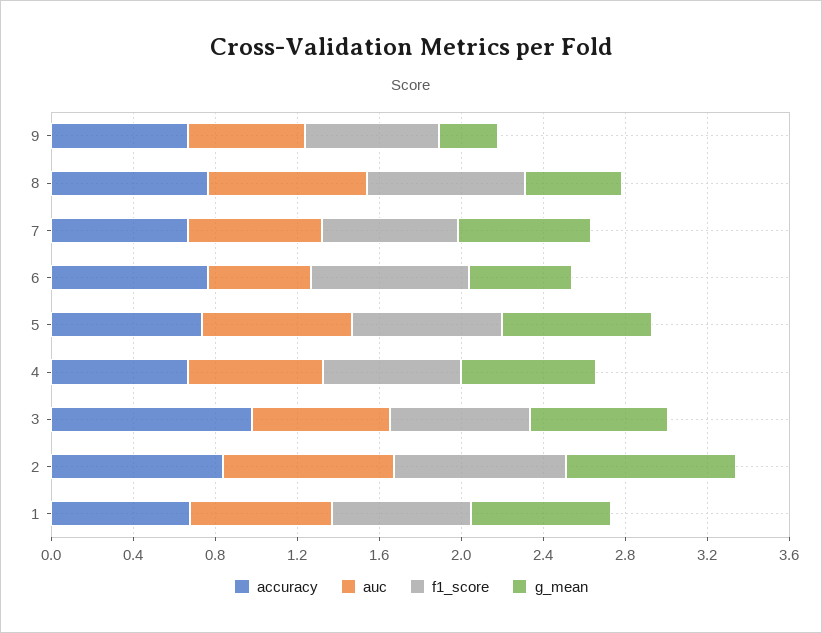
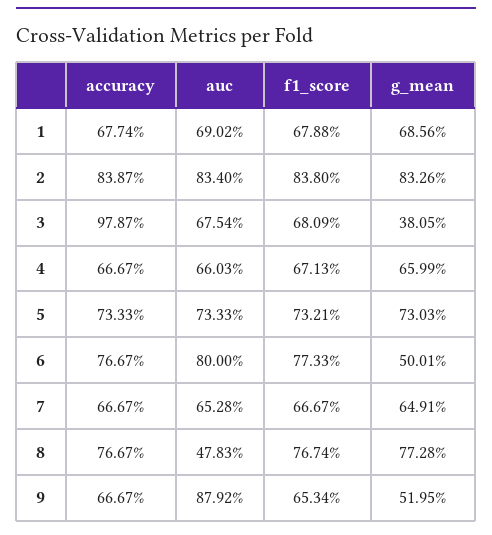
  {
    "accuracy": {
      "9": 0.6667,
      "8": 0.7667,
      "7": 0.6667,
      "6": 0.7667,
      "5": 0.7333,
      "4": 0.6667,
      "3": 0.9787,
      "2": 0.8387,
      "1": 0.6774
    },
    "auc": {
-     "9": 0.6,
+     "9": 0.8792,
-     "8": 0.8,
+     "8": 0.4783,
      "7": 0.6528,
-     "6": 0.5,
+     "6": 0.8,
      "5": 0.7333,
      "4": 0.6603,
      "3": 0.6754,
      "2": 0.834,
      "1": 0.6902
    },
    "f1_score": {
      "9": 0.6534,
      "8": 0.7674,
      "7": 0.6667,
      "6": 0.7733,
      "5": 0.7321,
      "4": 0.6713,
      "3": 0.6809,
      "2": 0.838,
      "1": 0.6788
    },
    "g_mean": {
-     "9": 0.3,
+     "9": 0.5195,
-     "8": 0.5,
+     "8": 0.7728,
      "7": 0.6491,
      "6": 0.5001,
      "5": 0.7303,
      "4": 0.6599,
-     "3": 0.7,
+     "3": 0.3805,
      "2": 0.8326,
      "1": 0.6856
    }
  }

